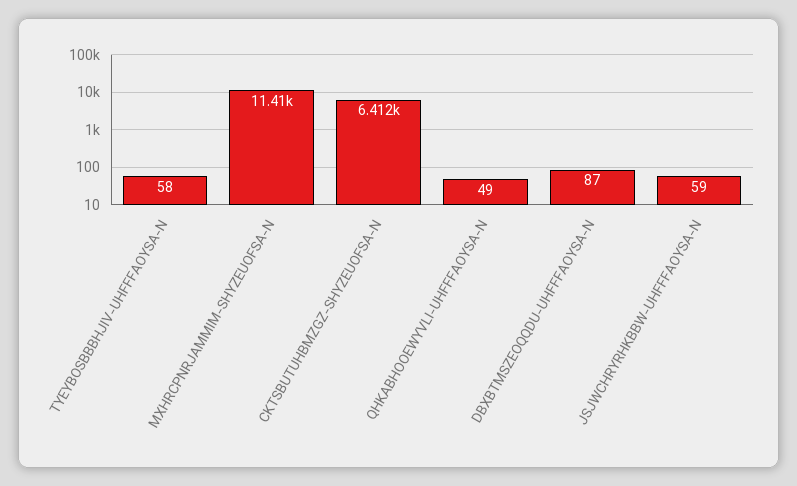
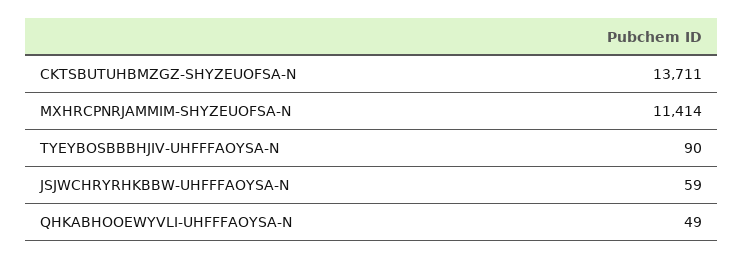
  {
-   "TYEYBOSBBBHJIV-UHFFFAOYSA-N": 58,
+   "TYEYBOSBBBHJIV-UHFFFAOYSA-N": 90,
    "MXHRCPNRJAMMIM-SHYZEUOFSA-N": 11414,
-   "CKTSBUTUHBMZGZ-SHYZEUOFSA-N": 6412,
+   "CKTSBUTUHBMZGZ-SHYZEUOFSA-N": 13711,
    "QHKABHOOEWYVLI-UHFFFAOYSA-N": 49,
-   "DBXBTMSZEOQQDU-UHFFFAOYSA-N": 87,
    "JSJWCHRYRHKBBW-UHFFFAOYSA-N": 59
  }

